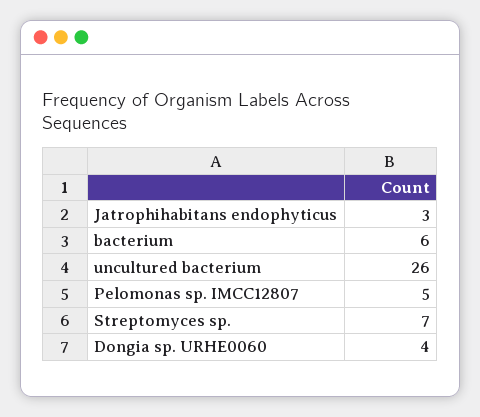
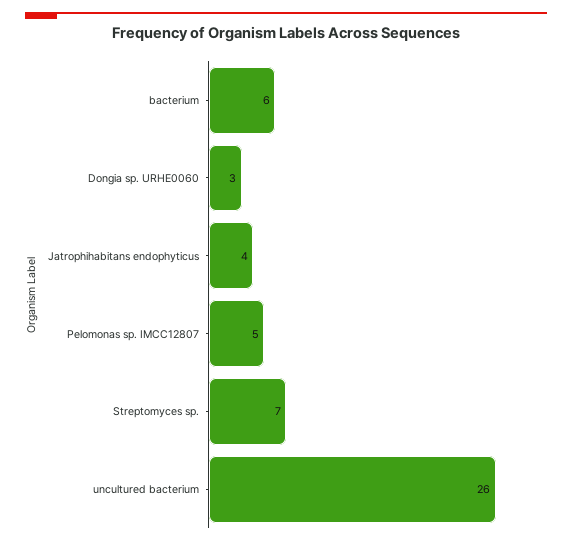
  {
-   "Jatrophihabitans endophyticus": 3,
+   "Jatrophihabitans endophyticus": 4,
    "bacterium": 6,
    "uncultured bacterium": 26,
    "Pelomonas sp. IMCC12807": 5,
    "Streptomyces sp.": 7,
-   "Dongia sp. URHE0060": 4
+   "Dongia sp. URHE0060": 3
  }

